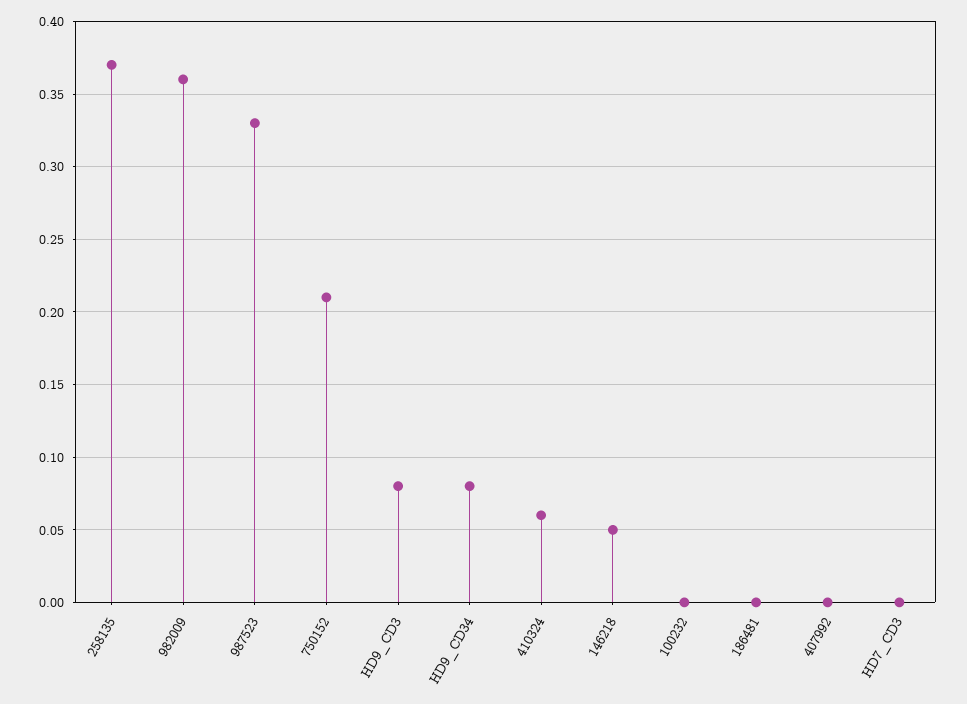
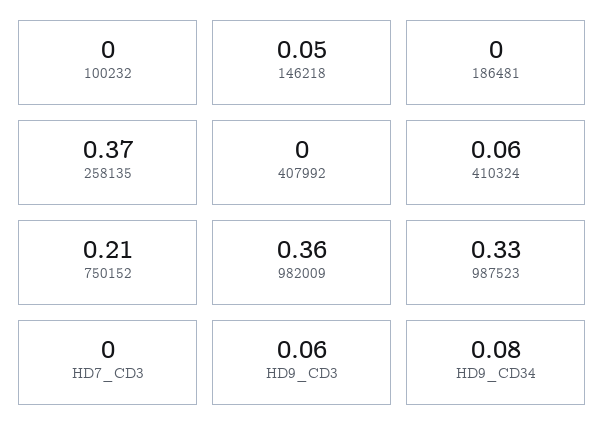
  {
    "258135": 0.37,
    "982009": 0.36,
    "987523": 0.33,
    "750152": 0.21,
-   "HD9_CD3": 0.08,
+   "HD9_CD3": 0.06,
    "HD9_CD34": 0.08,
    "410324": 0.06,
    "146218": 0.05,
    "100232": 0,
    "186481": 0,
    "407992": 0,
    "HD7_CD3": 0
  }

